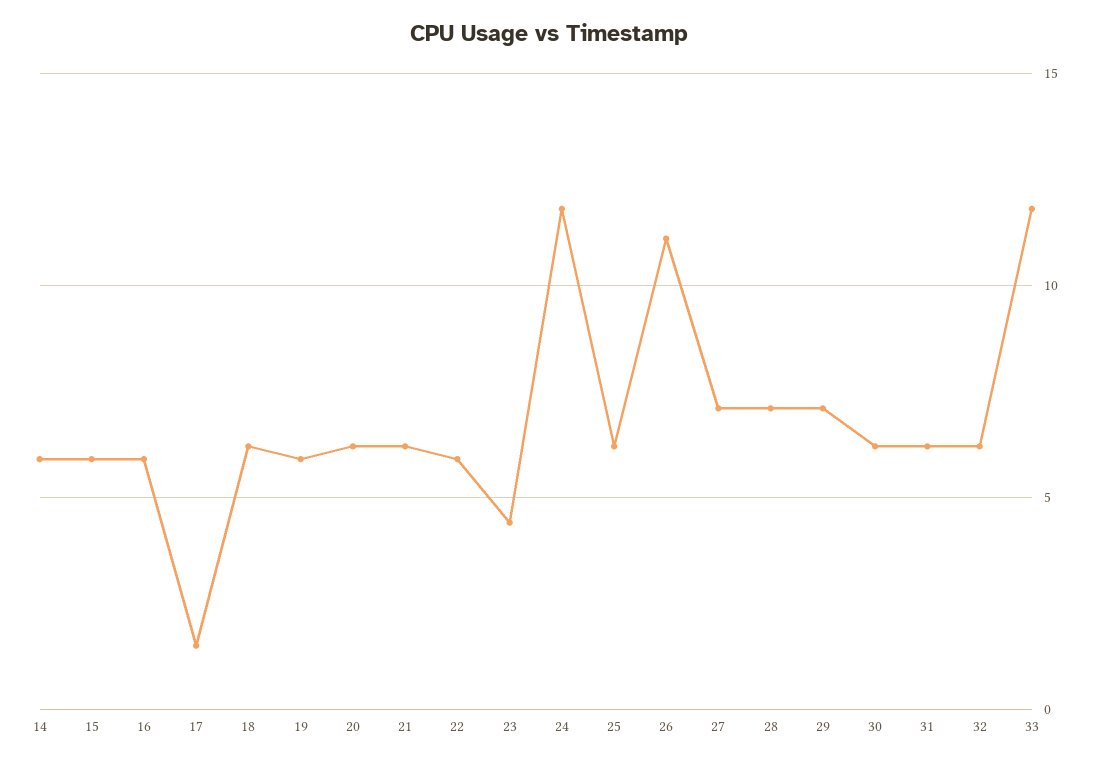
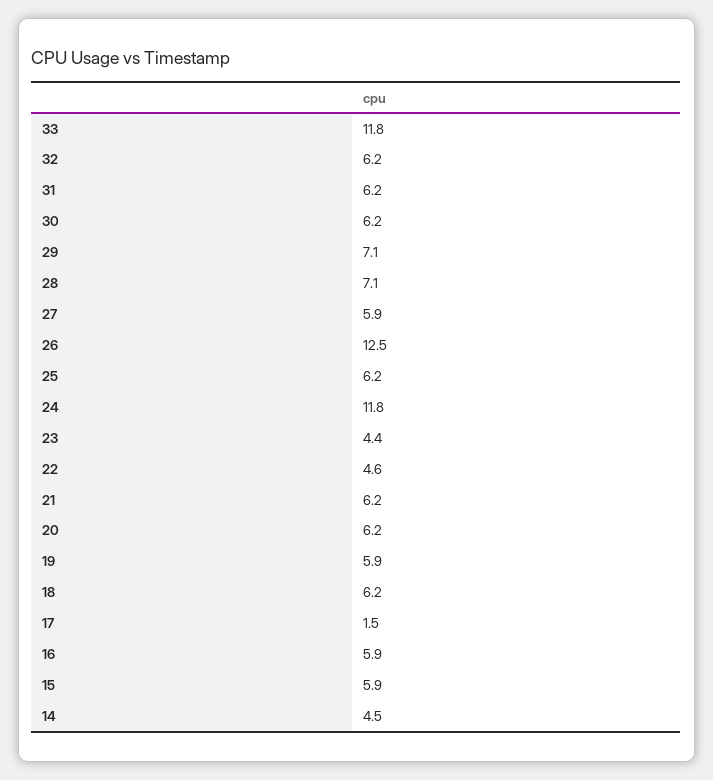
  {
-   "14": 6,
+   "14": 4.5,
    "15": 5.9,
    "16": 5.9,
    "17": 1.5,
    "18": 6.2,
    "19": 5.9,
    "20": 6.2,
    "21": 6.2,
-   "22": 6,
+   "22": 4.6,
    "23": 4.4,
    "24": 11.8,
    "25": 6.2,
-   "26": 11,
+   "26": 12.5,
-   "27": 7,
+   "27": 5.9,
    "28": 7.1,
    "29": 7.1,
    "30": 6.2,
    "31": 6.2,
    "32": 6.2,
    "33": 11.8
  }

